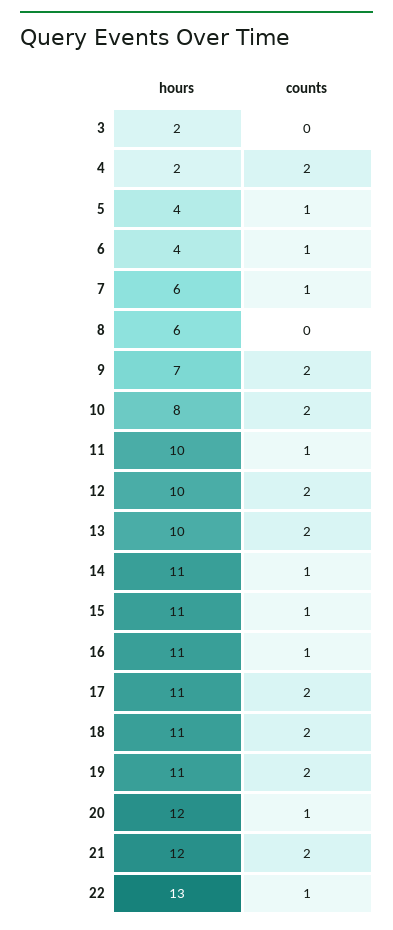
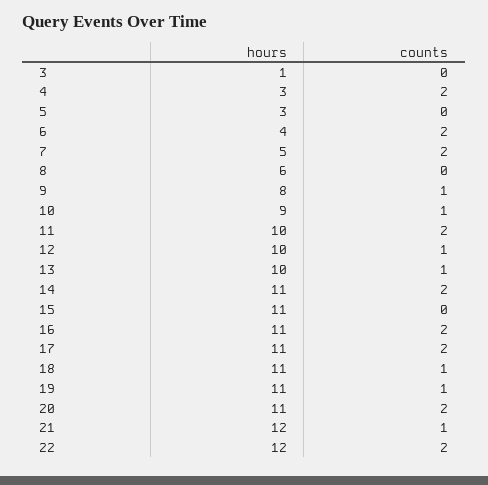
  {
    "hours": {
-     "3": 2,
+     "3": 1,
-     "4": 2,
+     "4": 3,
-     "5": 4,
+     "5": 3,
      "6": 4,
-     "7": 6,
+     "7": 5,
      "8": 6,
-     "9": 7,
+     "9": 8,
-     "10": 8,
+     "10": 9,
      "11": 10,
      "12": 10,
      "13": 10,
      "14": 11,
      "15": 11,
      "16": 11,
      "17": 11,
      "18": 11,
      "19": 11,
-     "20": 12,
+     "20": 11,
      "21": 12,
-     "22": 13
+     "22": 12
    },
    "counts": {
      "3": 0,
      "4": 2,
-     "5": 1,
+     "5": 0,
-     "6": 1,
+     "6": 2,
-     "7": 1,
+     "7": 2,
      "8": 0,
-     "9": 2,
+     "9": 1,
-     "10": 2,
+     "10": 1,
-     "11": 1,
+     "11": 2,
-     "12": 2,
+     "12": 1,
-     "13": 2,
+     "13": 1,
-     "14": 1,
+     "14": 2,
-     "15": 1,
+     "15": 0,
-     "16": 1,
+     "16": 2,
      "17": 2,
-     "18": 2,
+     "18": 1,
-     "19": 2,
+     "19": 1,
-     "20": 1,
+     "20": 2,
-     "21": 2,
+     "21": 1,
-     "22": 1
+     "22": 2
    }
  }

